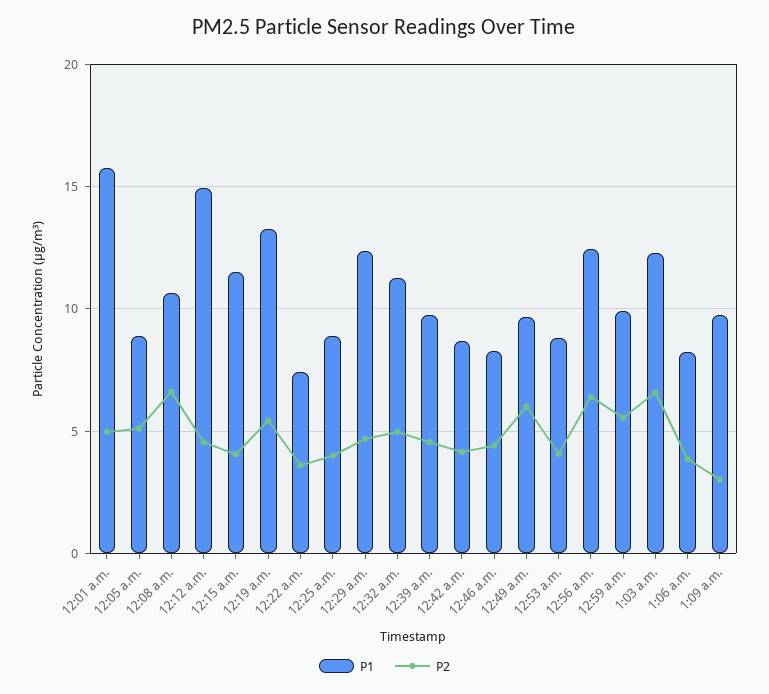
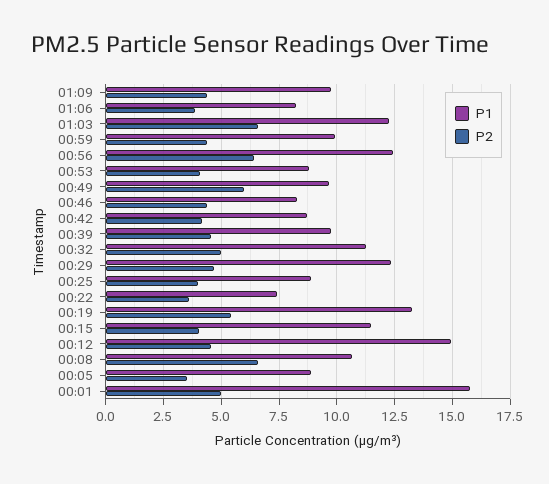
  {
    "P1": {
      "12:01 a.m.": 16,
      "12:05 a.m.": 9,
      "12:08 a.m.": 10.5,
      "12:12 a.m.": 15,
      "12:15 a.m.": 11.5,
      "12:19 a.m.": 13.5,
      "12:22 a.m.": 7.5,
      "12:25 a.m.": 9,
      "12:29 a.m.": 12.5,
      "12:32 a.m.": 11.5,
      "12:39 a.m.": 9.5,
      "12:42 a.m.": 8.5,
      "12:46 a.m.": 8.5,
      "12:49 a.m.": 9.5,
      "12:53 a.m.": 9,
      "12:56 a.m.": 12.5,
      "12:59 a.m.": 10,
      "1:03 a.m.": 12.5,
      "1:06 a.m.": 8,
      "1:09 a.m.": 9.5
    },
    "P2": {
      "12:01 a.m.": 5,
-     "12:05 a.m.": 5,
+     "12:05 a.m.": 3.5,
      "12:08 a.m.": 6.5,
      "12:12 a.m.": 4.5,
      "12:15 a.m.": 4,
      "12:19 a.m.": 5.5,
      "12:22 a.m.": 3.5,
      "12:25 a.m.": 4,
      "12:29 a.m.": 4.5,
      "12:32 a.m.": 5,
      "12:39 a.m.": 4.5,
      "12:42 a.m.": 4,
      "12:46 a.m.": 4.5,
      "12:49 a.m.": 6,
      "12:53 a.m.": 4,
      "12:56 a.m.": 6.5,
-     "12:59 a.m.": 5.5,
+     "12:59 a.m.": 4.5,
      "1:03 a.m.": 6.5,
      "1:06 a.m.": 4,
-     "1:09 a.m.": 3
+     "1:09 a.m.": 4.5
    }
  }

